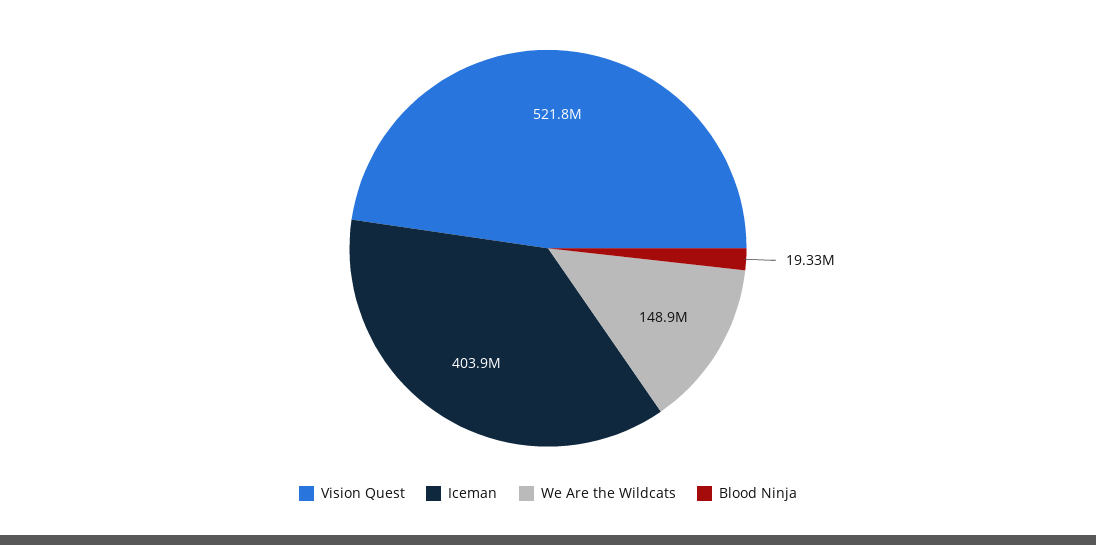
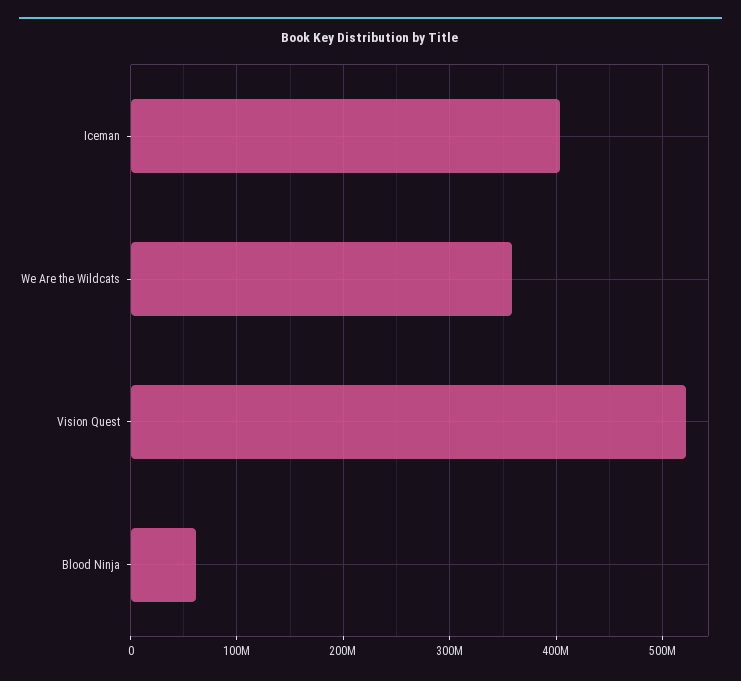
  {
    "Vision Quest": 521800000,
    "Iceman": 403900000,
-   "We Are the Wildcats": 148900000,
+   "We Are the Wildcats": 360000000,
-   "Blood Ninja": 19330000
+   "Blood Ninja": 60000000
  }

